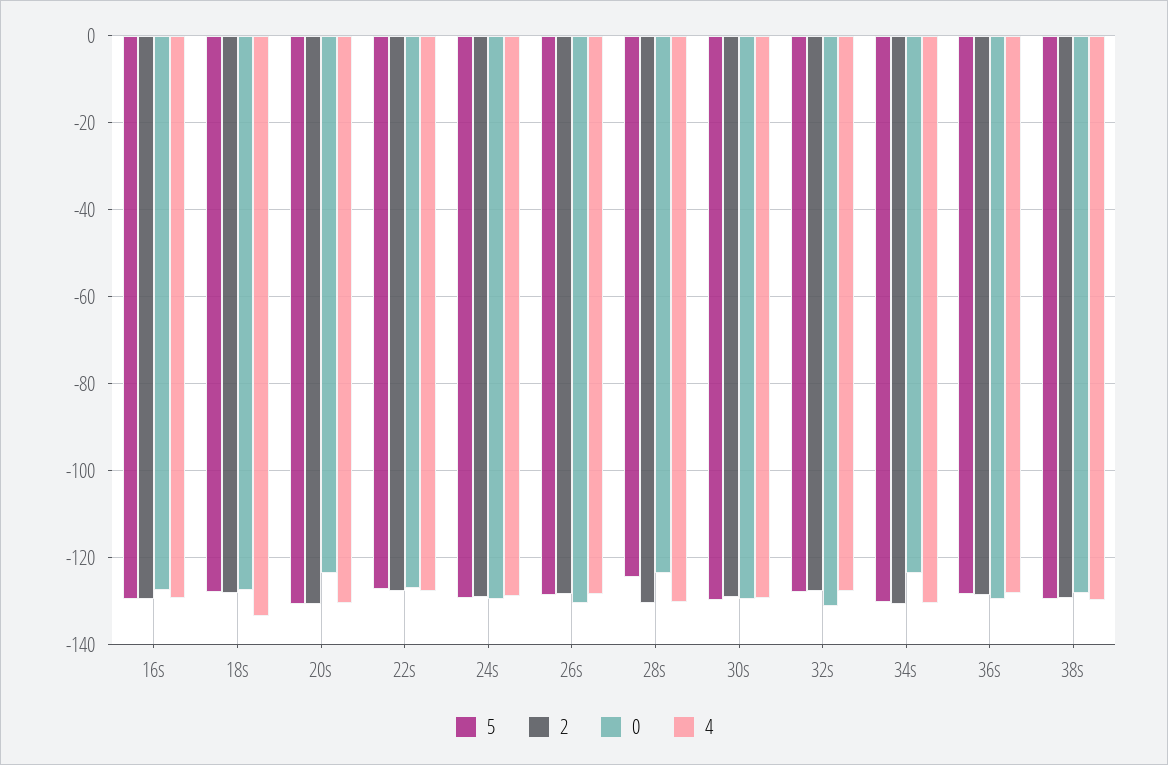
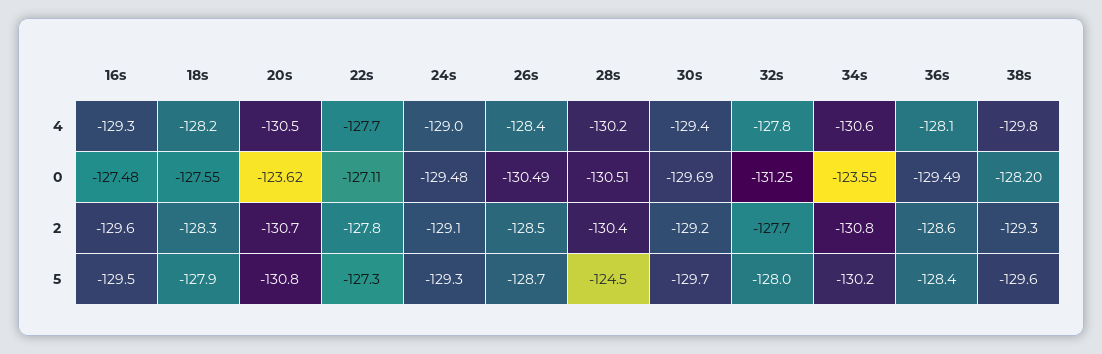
  {
    "5": {
      "16s": -129.5,
      "18s": -127.9,
      "20s": -130.8,
      "22s": -127.3,
      "24s": -129.3,
      "26s": -128.7,
      "28s": -124.5,
      "30s": -129.7,
      "32s": -128,
      "34s": -130.2,
      "36s": -128.4,
      "38s": -129.6
    },
    "2": {
      "16s": -129.6,
      "18s": -128.3,
      "20s": -130.7,
      "22s": -127.8,
      "24s": -129.1,
      "26s": -128.5,
      "28s": -130.4,
      "30s": -129.2,
      "32s": -127.7,
      "34s": -130.8,
      "36s": -128.6,
      "38s": -129.3
    },
    "0": {
      "16s": -127.48,
      "18s": -127.55,
      "20s": -123.62,
      "22s": -127.11,
      "24s": -129.48,
      "26s": -130.49,
-     "28s": -124,
+     "28s": -130.51,
      "30s": -129.69,
      "32s": -131.25,
      "34s": -123.55,
      "36s": -129.49,
      "38s": -128.2
    },
    "4": {
      "16s": -129.3,
-     "18s": -134,
+     "18s": -128.2,
      "20s": -130.5,
      "22s": -127.7,
      "24s": -129,
      "26s": -128.4,
      "28s": -130.2,
      "30s": -129.4,
      "32s": -127.8,
      "34s": -130.6,
      "36s": -128.1,
      "38s": -129.8
    }
  }

